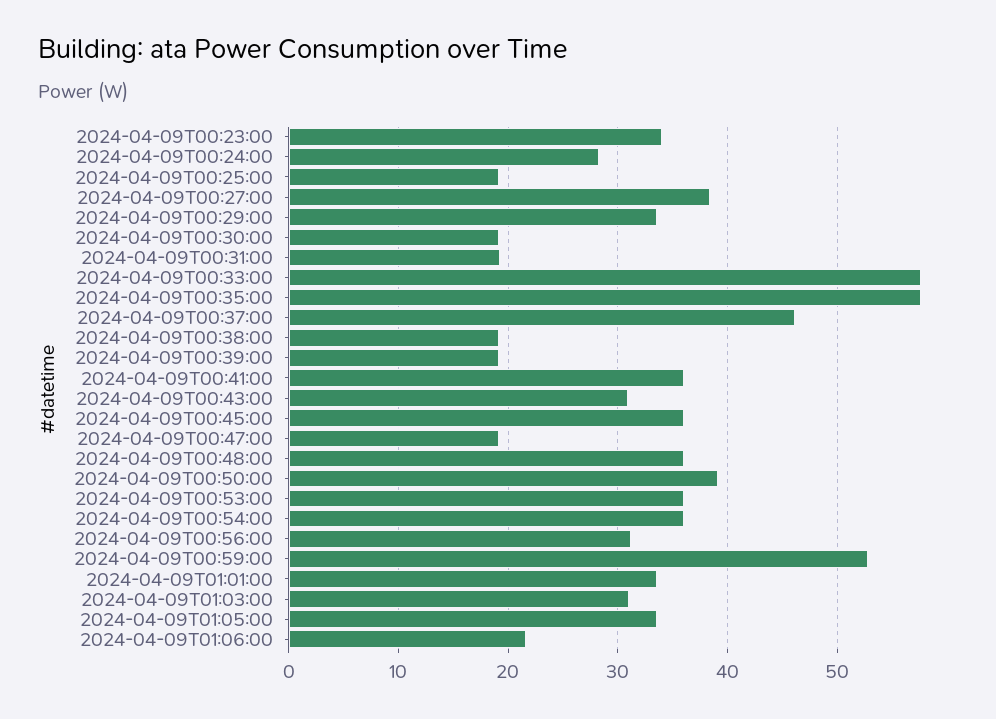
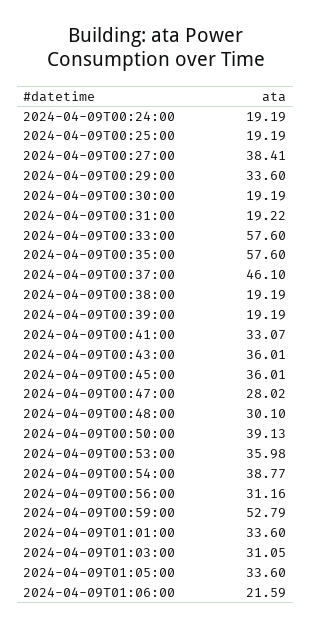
  {
-   "2024-04-09T00:23:00": 34,
-   "2024-04-09T00:24:00": 28,
+   "2024-04-09T00:24:00": 19.19,
    "2024-04-09T00:25:00": 19.19,
    "2024-04-09T00:27:00": 38.41,
    "2024-04-09T00:29:00": 33.6,
    "2024-04-09T00:30:00": 19.19,
    "2024-04-09T00:31:00": 19.22,
    "2024-04-09T00:33:00": 57.6,
    "2024-04-09T00:35:00": 57.6,
    "2024-04-09T00:37:00": 46.1,
    "2024-04-09T00:38:00": 19.19,
    "2024-04-09T00:39:00": 19.19,
-   "2024-04-09T00:41:00": 36,
+   "2024-04-09T00:41:00": 33.07,
-   "2024-04-09T00:43:00": 31,
+   "2024-04-09T00:43:00": 36.01,
    "2024-04-09T00:45:00": 36.01,
-   "2024-04-09T00:47:00": 19,
+   "2024-04-09T00:47:00": 28.02,
-   "2024-04-09T00:48:00": 36,
+   "2024-04-09T00:48:00": 30.1,
    "2024-04-09T00:50:00": 39.13,
    "2024-04-09T00:53:00": 35.98,
-   "2024-04-09T00:54:00": 36,
+   "2024-04-09T00:54:00": 38.77,
    "2024-04-09T00:56:00": 31.16,
    "2024-04-09T00:59:00": 52.79,
    "2024-04-09T01:01:00": 33.6,
    "2024-04-09T01:03:00": 31.05,
    "2024-04-09T01:05:00": 33.6,
    "2024-04-09T01:06:00": 21.59
  }

